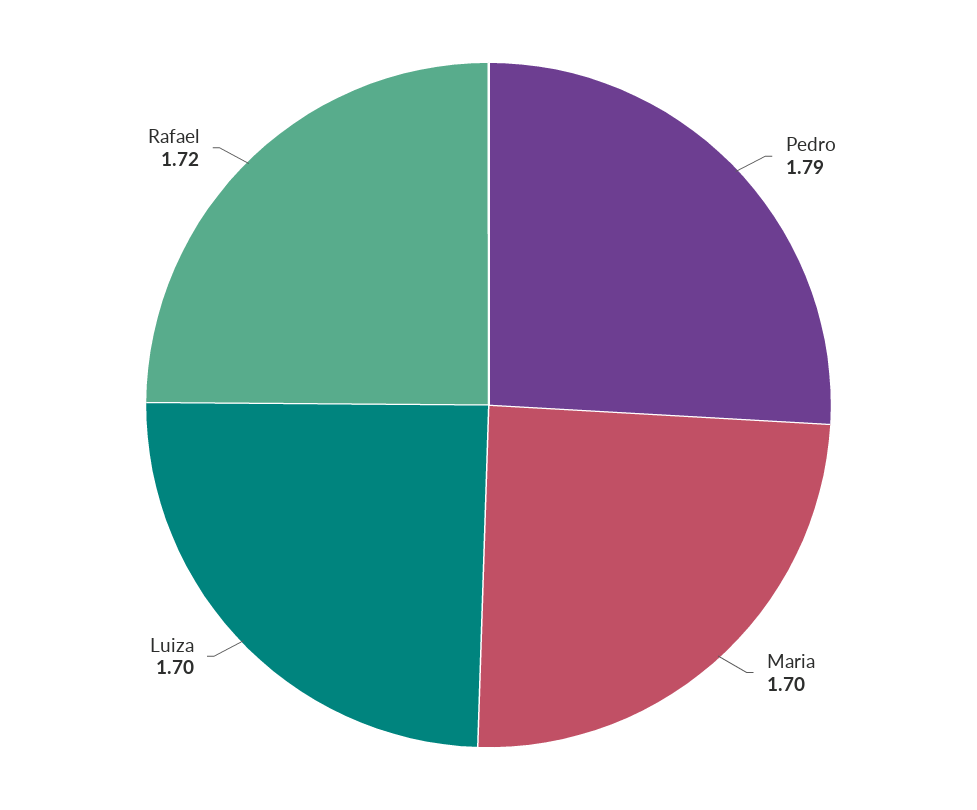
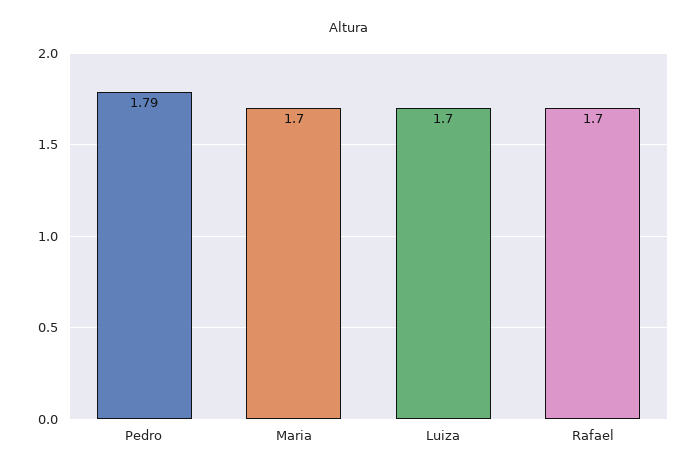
  {
    "Pedro": 1.79,
    "Maria": 1.7,
    "Luiza": 1.7,
-   "Rafael": 1.72
+   "Rafael": 1.7
  }

